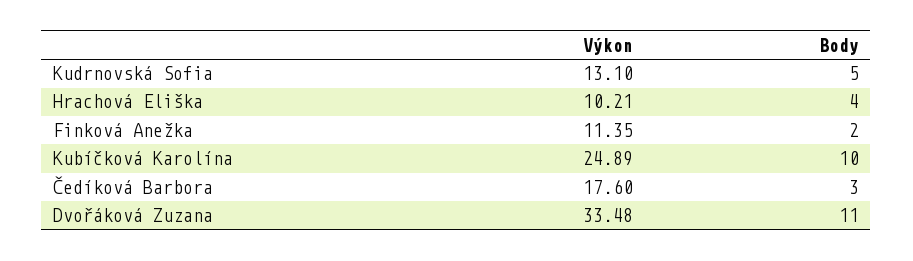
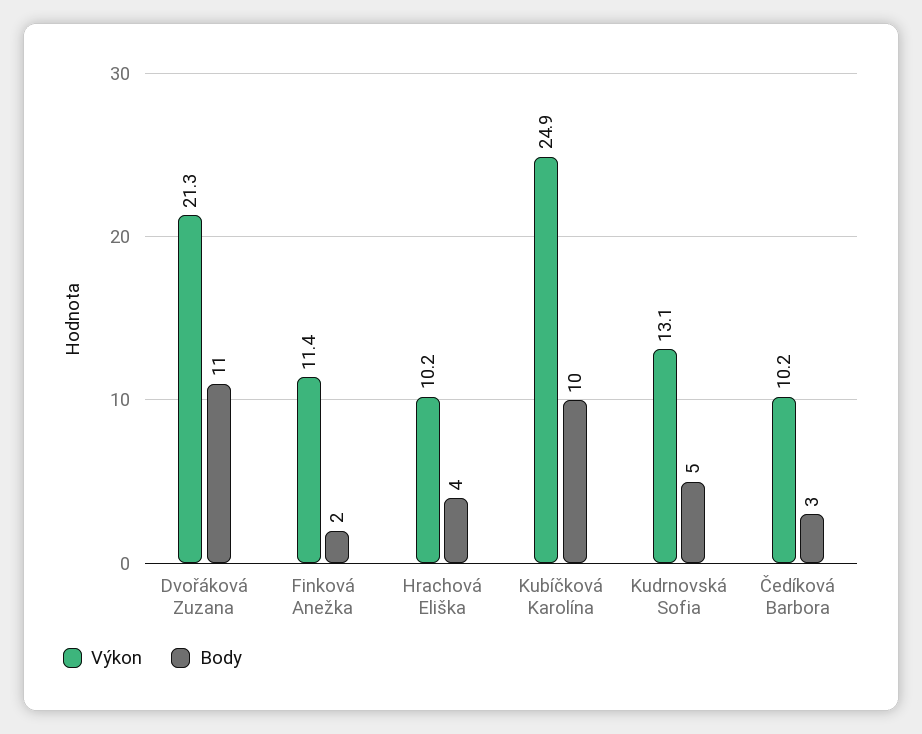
  {
    "Výkon": {
      "Kudrnovská Sofia": 13.1,
      "Hrachová Eliška": 10.21,
      "Finková Anežka": 11.35,
      "Kubíčková Karolína": 24.89,
-     "Čedíková Barbora": 17.6,
+     "Čedíková Barbora": 10.2,
-     "Dvořáková Zuzana": 33.48
+     "Dvořáková Zuzana": 21.3
    },
    "Body": {
      "Kudrnovská Sofia": 5,
      "Hrachová Eliška": 4,
      "Finková Anežka": 2,
      "Kubíčková Karolína": 10,
      "Čedíková Barbora": 3,
      "Dvořáková Zuzana": 11
    }
  }

